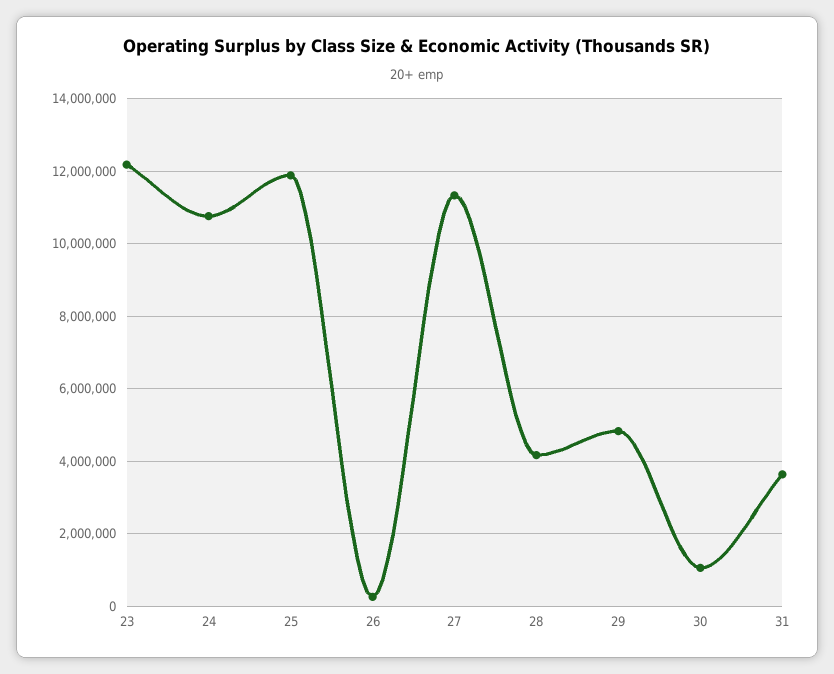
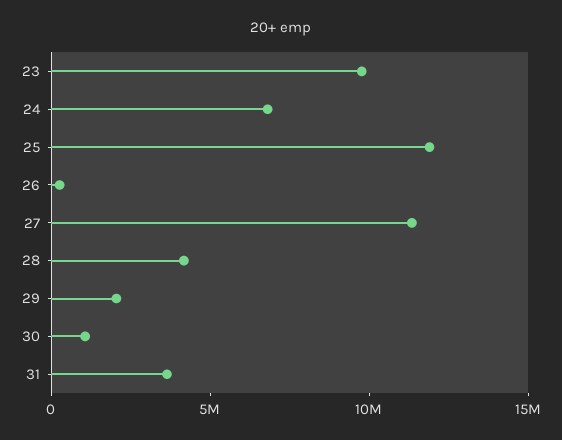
  {
-   "23": 12200000,
+   "23": 10000000,
-   "24": 10800000,
+   "24": 7000000,
    "25": 11800000,
    "26": 200000,
    "27": 11400000,
    "28": 4200000,
-   "29": 4800000,
+   "29": 2000000,
    "30": 1000000,
    "31": 3600000
  }

